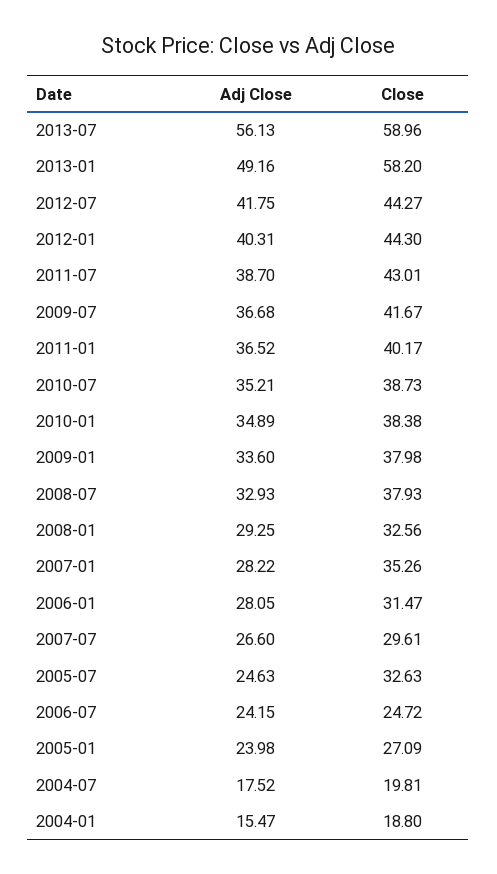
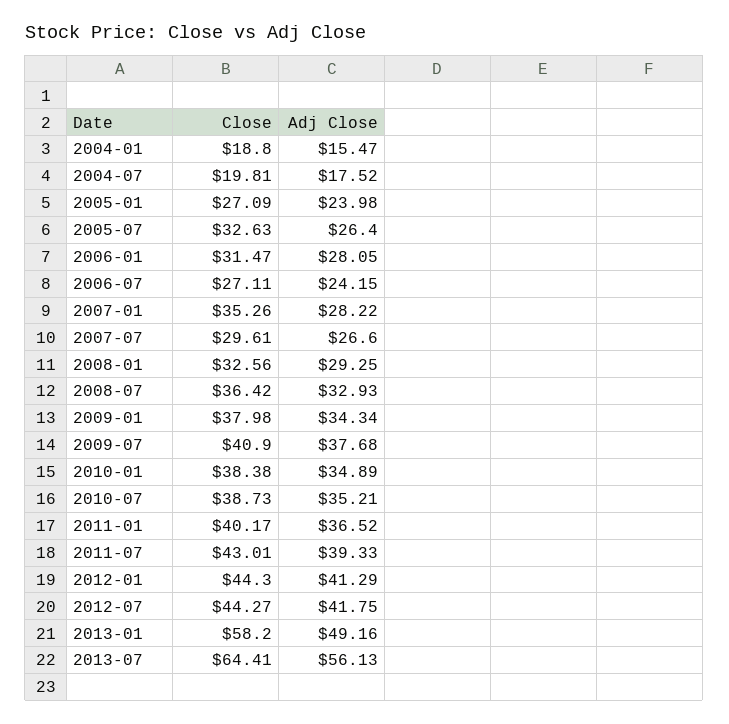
  {
    "Adj Close": {
      "2013-07": 56.13,
      "2013-01": 49.16,
      "2012-07": 41.75,
-     "2012-01": 40.31,
+     "2012-01": 41.29,
-     "2011-07": 38.7,
+     "2011-07": 39.33,
-     "2009-07": 36.68,
+     "2009-07": 37.68,
      "2011-01": 36.52,
      "2010-07": 35.21,
      "2010-01": 34.89,
-     "2009-01": 33.6,
+     "2009-01": 34.34,
      "2008-07": 32.93,
      "2008-01": 29.25,
      "2007-01": 28.22,
      "2006-01": 28.05,
      "2007-07": 26.6,
-     "2005-07": 24.63,
+     "2005-07": 26.4,
      "2006-07": 24.15,
      "2005-01": 23.98,
      "2004-07": 17.52,
      "2004-01": 15.47
    },
    "Close": {
-     "2013-07": 58.96,
+     "2013-07": 64.41,
      "2013-01": 58.2,
      "2012-07": 44.27,
      "2012-01": 44.3,
      "2011-07": 43.01,
-     "2009-07": 41.67,
+     "2009-07": 40.9,
      "2011-01": 40.17,
      "2010-07": 38.73,
      "2010-01": 38.38,
      "2009-01": 37.98,
-     "2008-07": 37.93,
+     "2008-07": 36.42,
      "2008-01": 32.56,
      "2007-01": 35.26,
      "2006-01": 31.47,
      "2007-07": 29.61,
      "2005-07": 32.63,
-     "2006-07": 24.72,
+     "2006-07": 27.11,
      "2005-01": 27.09,
      "2004-07": 19.81,
      "2004-01": 18.8
    }
  }

